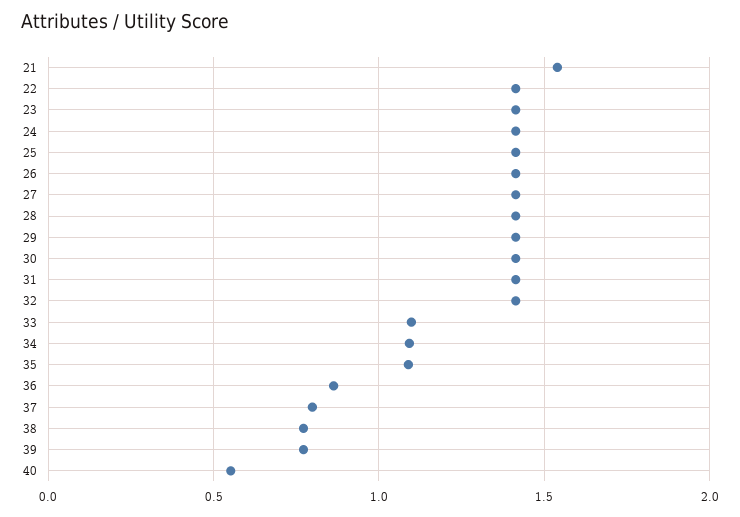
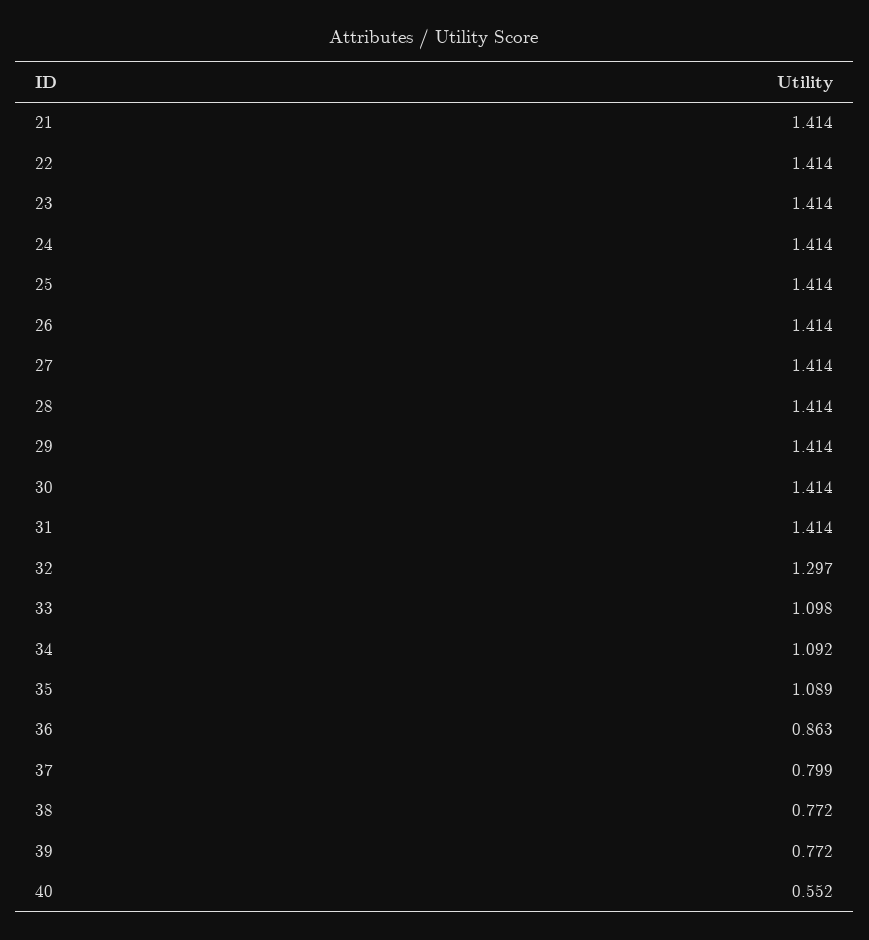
  {
-   "21": 1.55,
+   "21": 1.414,
    "22": 1.414,
    "23": 1.414,
    "24": 1.414,
    "25": 1.414,
    "26": 1.414,
    "27": 1.414,
    "28": 1.414,
    "29": 1.414,
    "30": 1.414,
    "31": 1.414,
-   "32": 1.4,
+   "32": 1.297,
    "33": 1.098,
    "34": 1.092,
    "35": 1.089,
    "36": 0.863,
    "37": 0.799,
    "38": 0.772,
    "39": 0.772,
    "40": 0.552
  }

